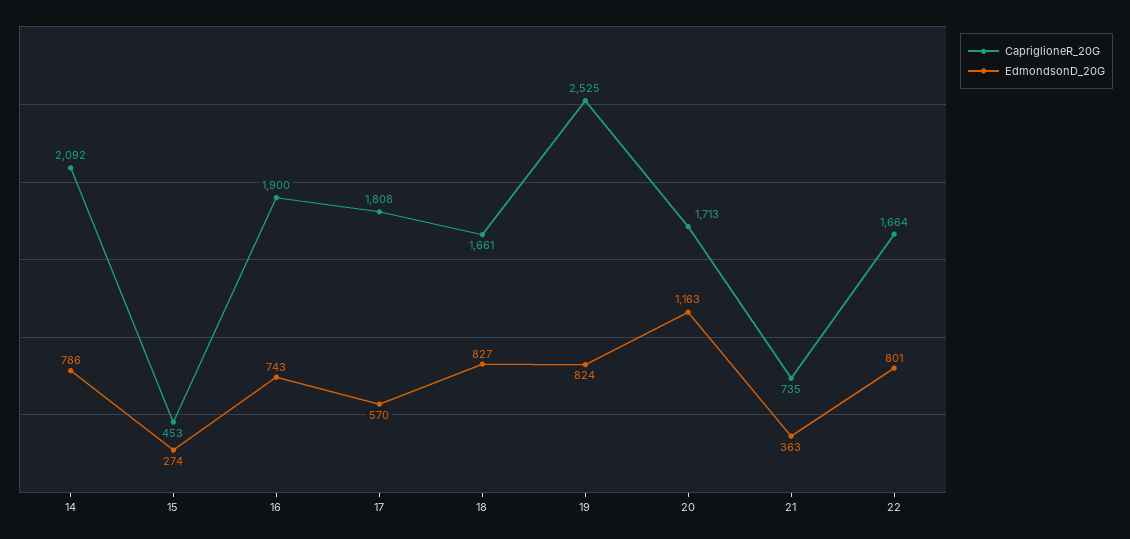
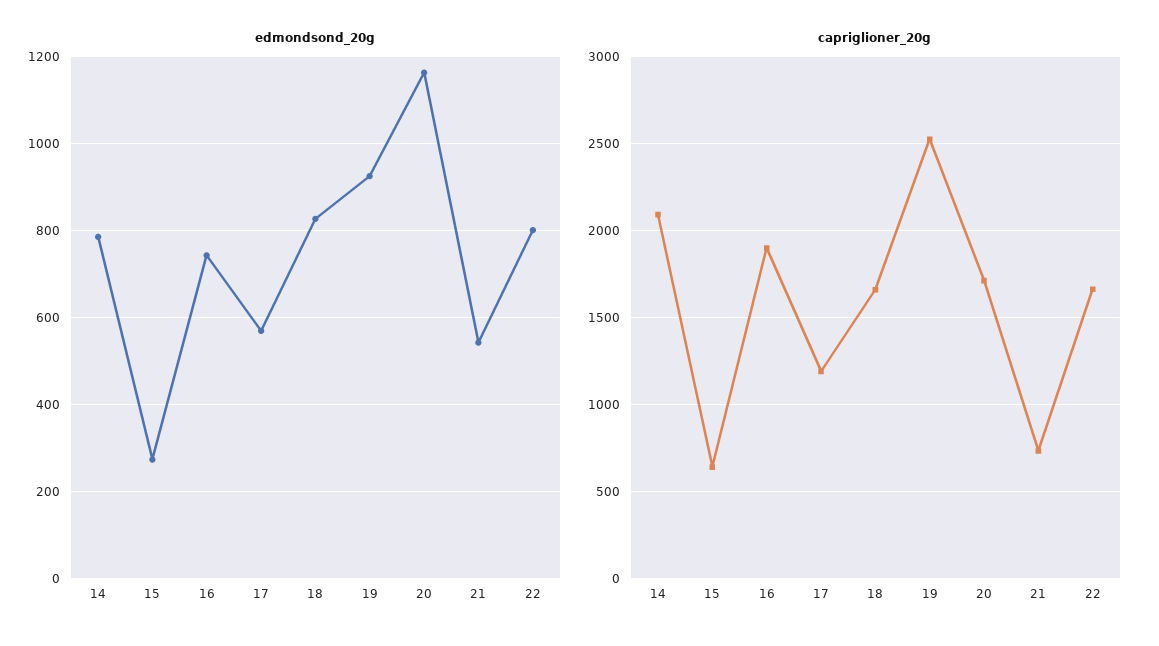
  {
    "CapriglioneR_20G": {
      "14": 2092,
-     "15": 453,
+     "15": 650,
      "16": 1900,
-     "17": 1808,
+     "17": 1200,
      "18": 1661,
      "19": 2525,
      "20": 1713,
      "21": 735,
      "22": 1664
    },
    "EdmondsonD_20G": {
      "14": 786,
      "15": 274,
      "16": 743,
      "17": 570,
      "18": 827,
-     "19": 824,
+     "19": 920,
      "20": 1163,
-     "21": 363,
+     "21": 540,
      "22": 801
    }
  }

